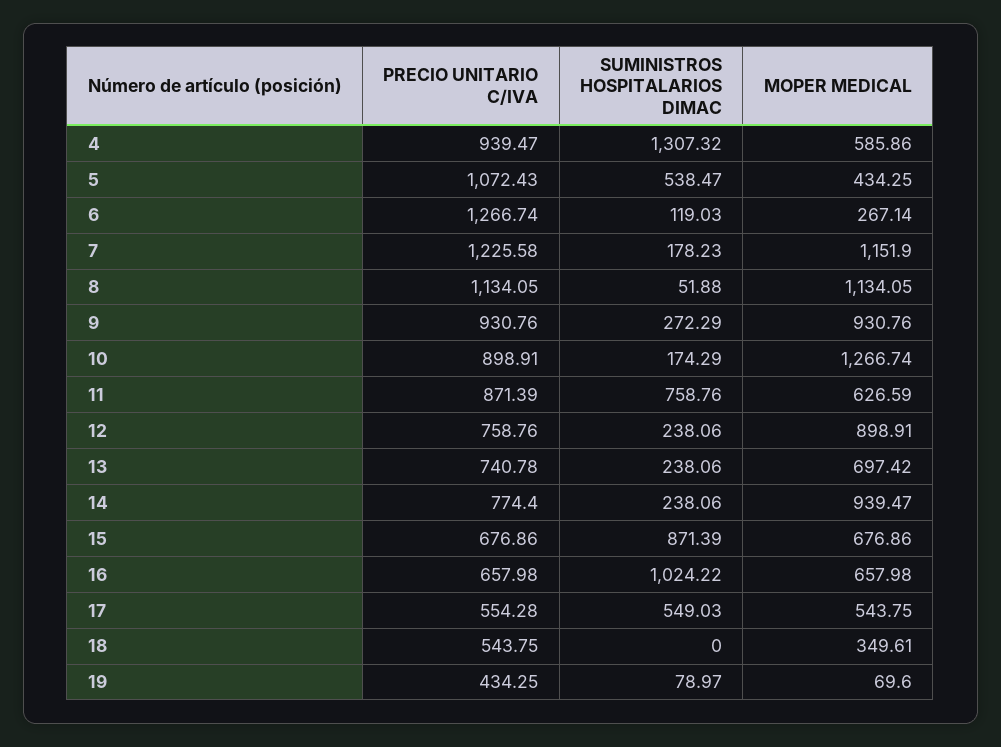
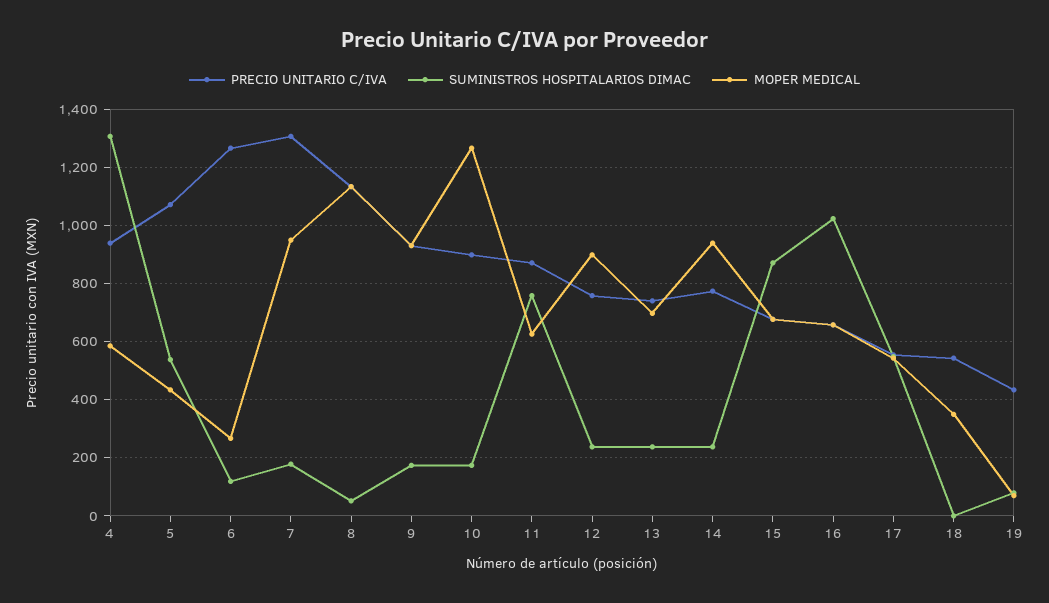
  {
    "PRECIO UNITARIO C/IVA": {
      "4": 939.47,
      "5": 1072.43,
      "6": 1266.74,
-     "7": 1225.58,
+     "7": 1300,
      "8": 1134.05,
      "9": 930.76,
      "10": 898.91,
      "11": 871.39,
      "12": 758.76,
      "13": 740.78,
      "14": 774.4,
      "15": 676.86,
      "16": 657.98,
      "17": 554.28,
      "18": 543.75,
      "19": 434.25
    },
    "SUMINISTROS HOSPITALARIOS DIMAC": {
      "4": 1307.32,
      "5": 538.47,
      "6": 119.03,
      "7": 178.23,
      "8": 51.88,
-     "9": 272.29,
+     "9": 175,
      "10": 174.29,
      "11": 758.76,
      "12": 238.06,
      "13": 238.06,
      "14": 238.06,
      "15": 871.39,
      "16": 1024.22,
      "17": 549.03,
      "18": 0,
      "19": 78.97
    },
    "MOPER MEDICAL": {
      "4": 585.86,
      "5": 434.25,
      "6": 267.14,
-     "7": 1151.9,
+     "7": 950,
      "8": 1134.05,
      "9": 930.76,
      "10": 1266.74,
      "11": 626.59,
      "12": 898.91,
      "13": 697.42,
      "14": 939.47,
      "15": 676.86,
      "16": 657.98,
      "17": 543.75,
      "18": 349.61,
      "19": 69.6
    }
  }

